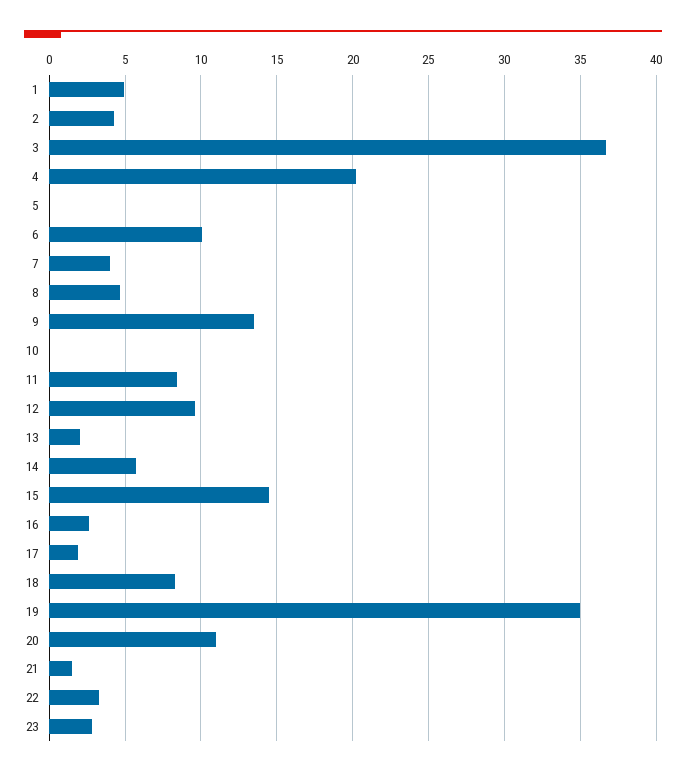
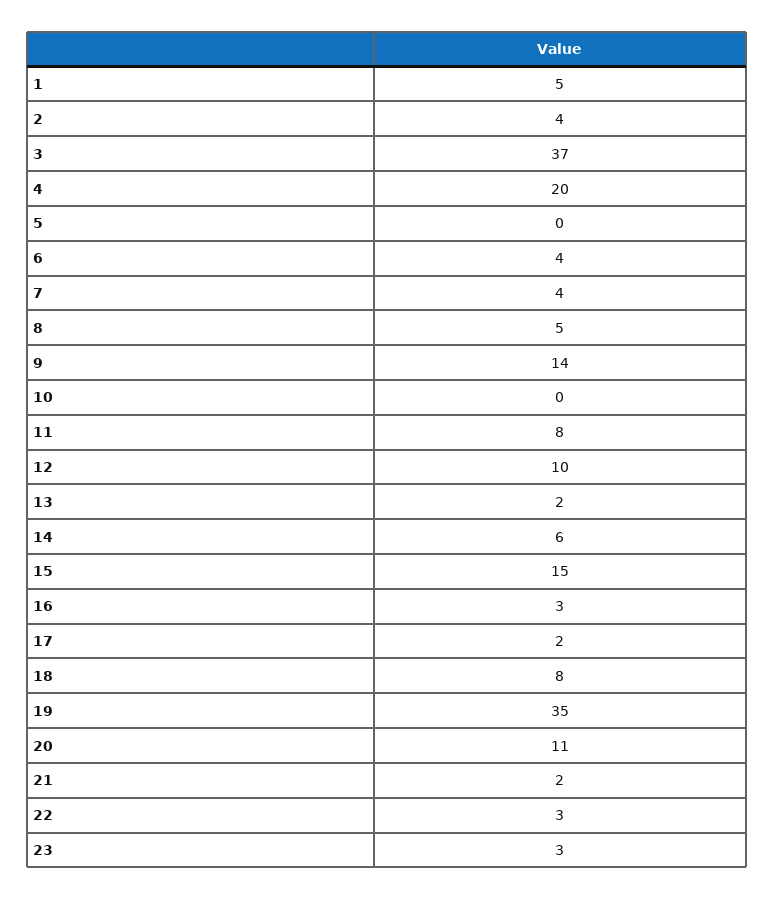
  {
    "1": 5,
    "2": 4,
    "3": 37,
    "4": 20,
    "5": 0,
-   "6": 10,
+   "6": 4,
    "7": 4,
    "8": 5,
    "9": 14,
    "10": 0,
    "11": 8,
    "12": 10,
    "13": 2,
    "14": 6,
    "15": 15,
    "16": 3,
    "17": 2,
    "18": 8,
    "19": 35,
    "20": 11,
    "21": 2,
    "22": 3,
    "23": 3
  }

